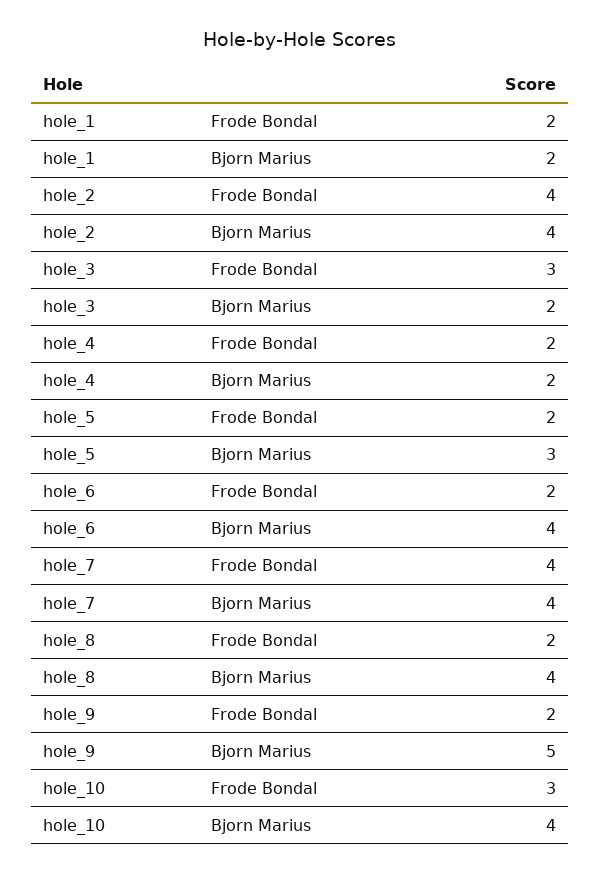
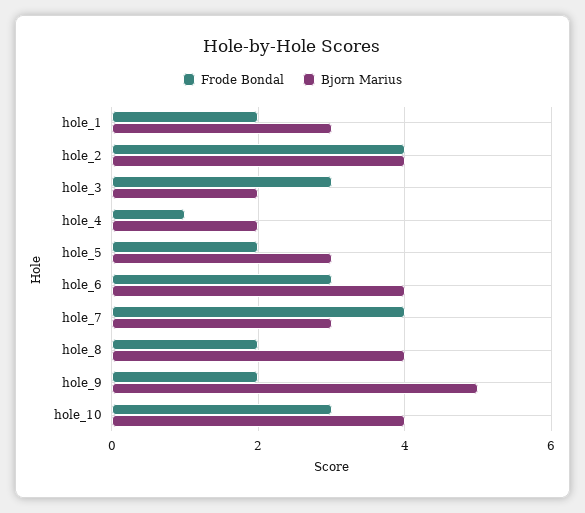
  {
    "Frode Bondal": {
      "hole_1": 2,
      "hole_2": 4,
      "hole_3": 3,
-     "hole_4": 2,
+     "hole_4": 1,
      "hole_5": 2,
-     "hole_6": 2,
+     "hole_6": 3,
      "hole_7": 4,
      "hole_8": 2,
      "hole_9": 2,
      "hole_10": 3
    },
    "Bjorn Marius": {
-     "hole_1": 2,
+     "hole_1": 3,
      "hole_2": 4,
      "hole_3": 2,
      "hole_4": 2,
      "hole_5": 3,
      "hole_6": 4,
-     "hole_7": 4,
+     "hole_7": 3,
      "hole_8": 4,
      "hole_9": 5,
      "hole_10": 4
    }
  }

